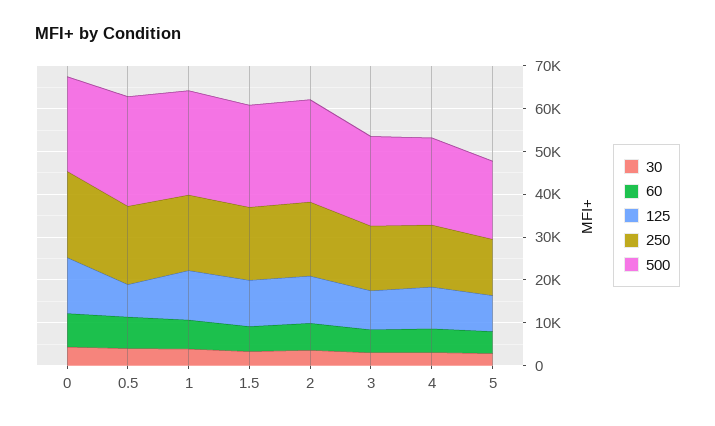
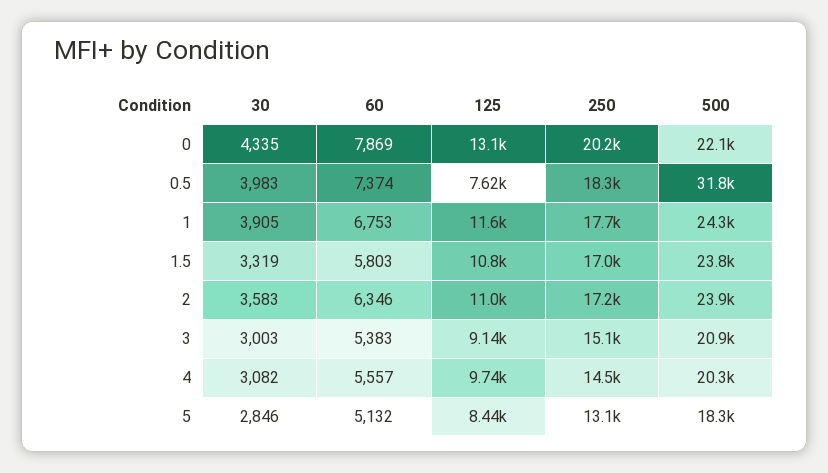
  {
    "30": {
      "0": 4335,
      "0.5": 3983,
      "1": 3905,
      "1.5": 3319,
      "2": 3583,
      "3": 3003,
      "4": 3082,
      "5": 2846
    },
    "60": {
      "0": 7869,
      "0.5": 7374,
      "1": 6753,
      "1.5": 5803,
      "2": 6346,
      "3": 5383,
      "4": 5557,
      "5": 5132
    },
    "125": {
      "0": 13100,
      "0.5": 7620,
      "1": 11600,
      "1.5": 10800,
      "2": 11000,
      "3": 9140,
      "4": 9740,
      "5": 8440
    },
    "250": {
      "0": 20200,
      "0.5": 18300,
      "1": 17700,
      "1.5": 17000,
      "2": 17200,
      "3": 15100,
      "4": 14500,
      "5": 13100
    },
    "500": {
      "0": 22100,
-     "0.5": 26000,
+     "0.5": 31800,
      "1": 24300,
      "1.5": 23800,
      "2": 23900,
      "3": 20900,
      "4": 20300,
      "5": 18300
    }
  }

